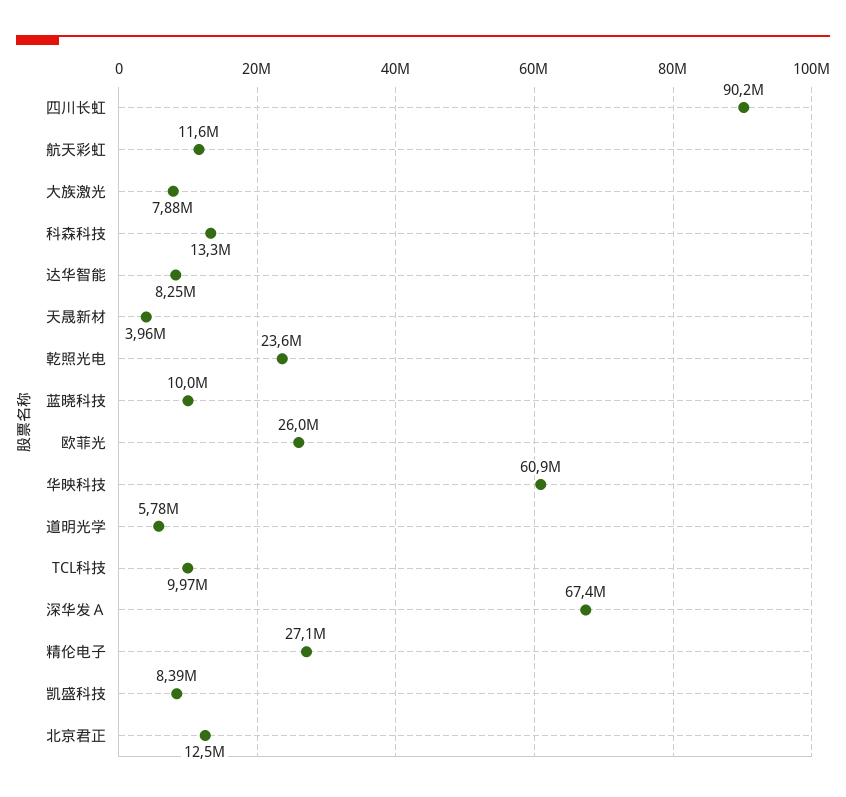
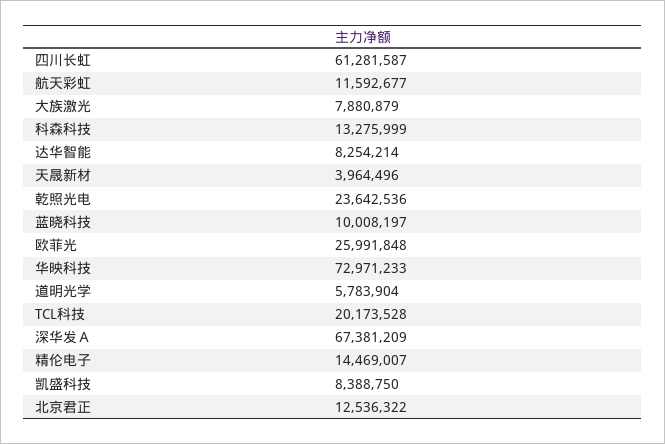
  {
-   "四川长虹": 90200000,
+   "四川长虹": 61281587,
    "航天彩虹": 11592677,
    "大族激光": 7880879,
    "科森科技": 13275999,
    "达华智能": 8254214,
    "天晟新材": 3964496,
    "乾照光电": 23642536,
    "蓝晓科技": 10008197,
    "欧菲光": 25991848,
-   "华映科技": 60900000,
+   "华映科技": 72971233,
    "道明光学": 5783904,
-   "TCL科技": 9970000,
+   "TCL科技": 20173528,
    "深华发Ａ": 67381209,
-   "精伦电子": 27100000,
+   "精伦电子": 14469007,
    "凯盛科技": 8388750,
    "北京君正": 12536322
  }

